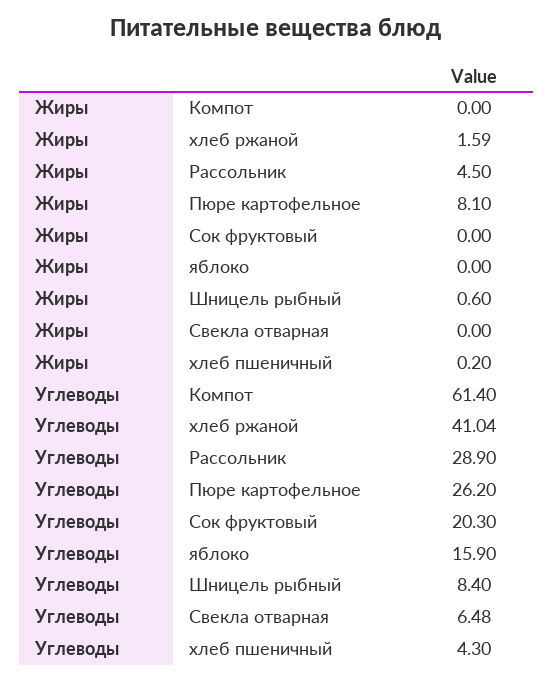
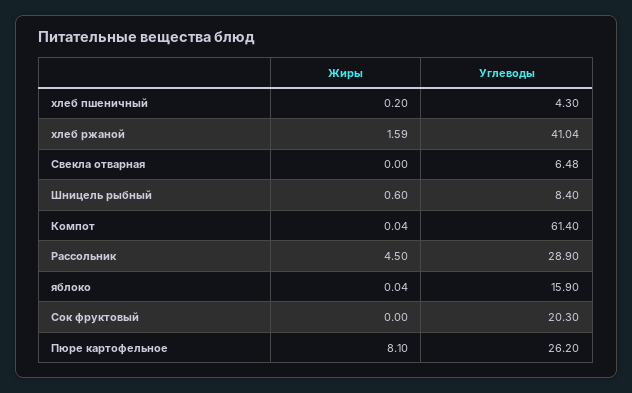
  {
    "Жиры": {
-     "Компот": 0,
+     "Компот": 0.04,
      "хлеб ржаной": 1.59,
      "Рассольник": 4.5,
      "Пюре картофельное": 8.1,
      "Сок фруктовый": 0,
-     "яблоко": 0,
+     "яблоко": 0.04,
      "Шницель рыбный": 0.6,
      "Свекла отварная": 0,
      "хлеб пшеничный": 0.2
    },
    "Углеводы": {
      "Компот": 61.4,
      "хлеб ржаной": 41.04,
      "Рассольник": 28.9,
      "Пюре картофельное": 26.2,
      "Сок фруктовый": 20.3,
      "яблоко": 15.9,
      "Шницель рыбный": 8.4,
      "Свекла отварная": 6.48,
      "хлеб пшеничный": 4.3
    }
  }

